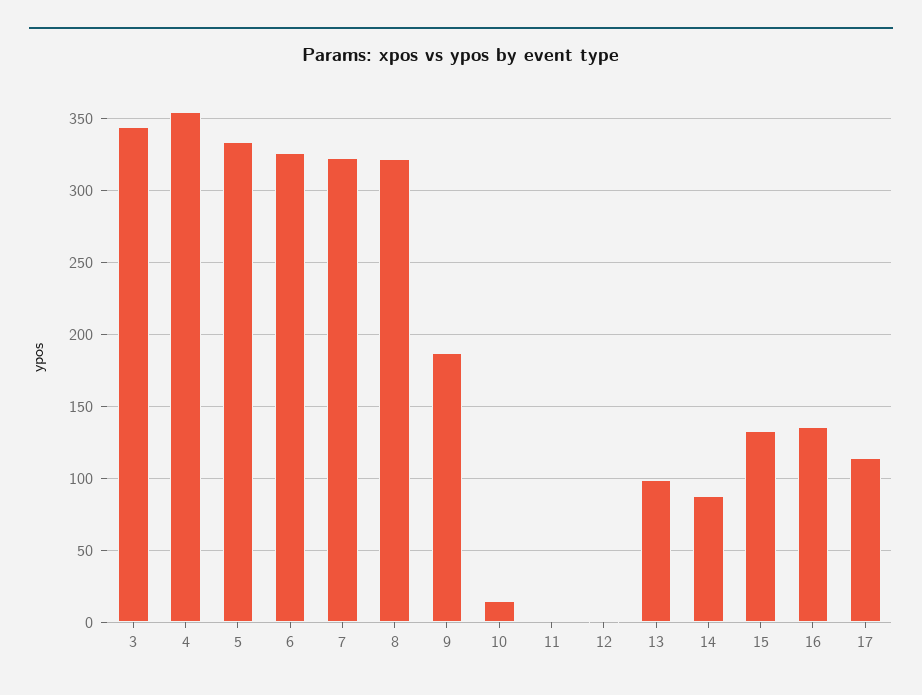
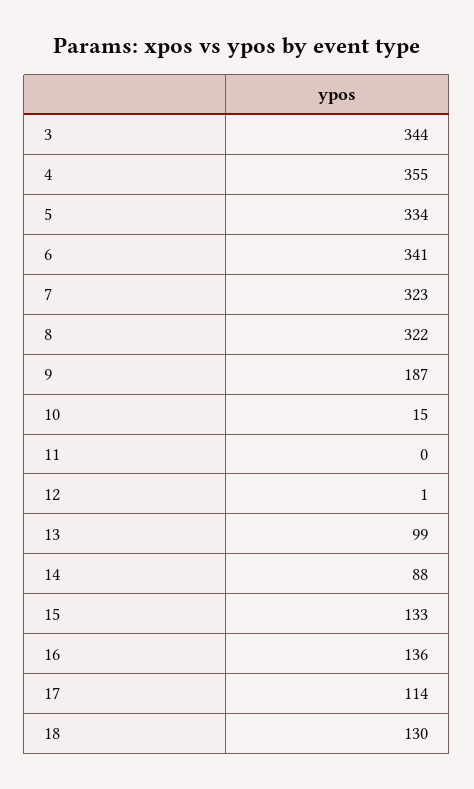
  {
    "3": 344,
    "4": 355,
    "5": 334,
-   "6": 325,
+   "6": 341,
    "7": 323,
    "8": 322,
    "9": 187,
    "10": 15,
    "11": 0,
    "12": 1,
    "13": 99,
    "14": 88,
    "15": 133,
    "16": 136,
-   "17": 114
+   "17": 114,
+   "18": 130
  }

